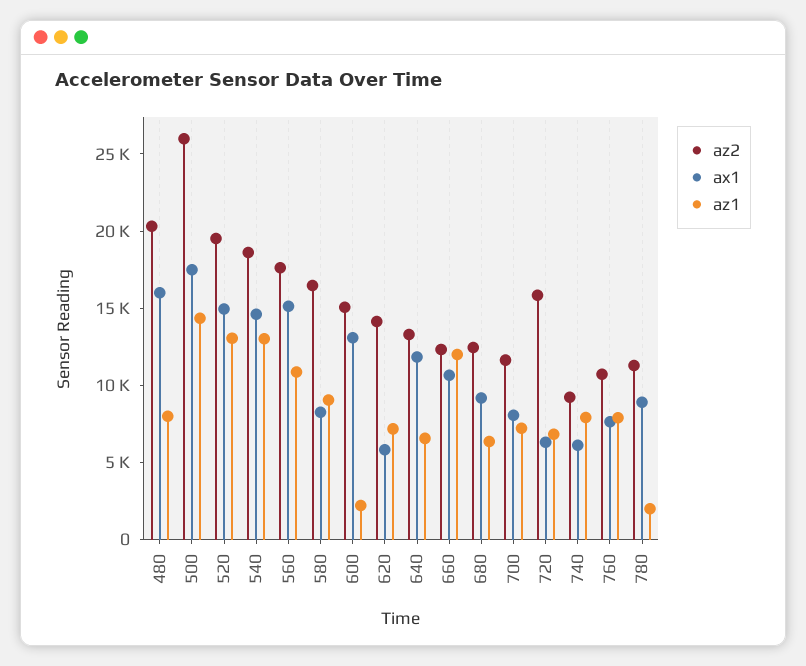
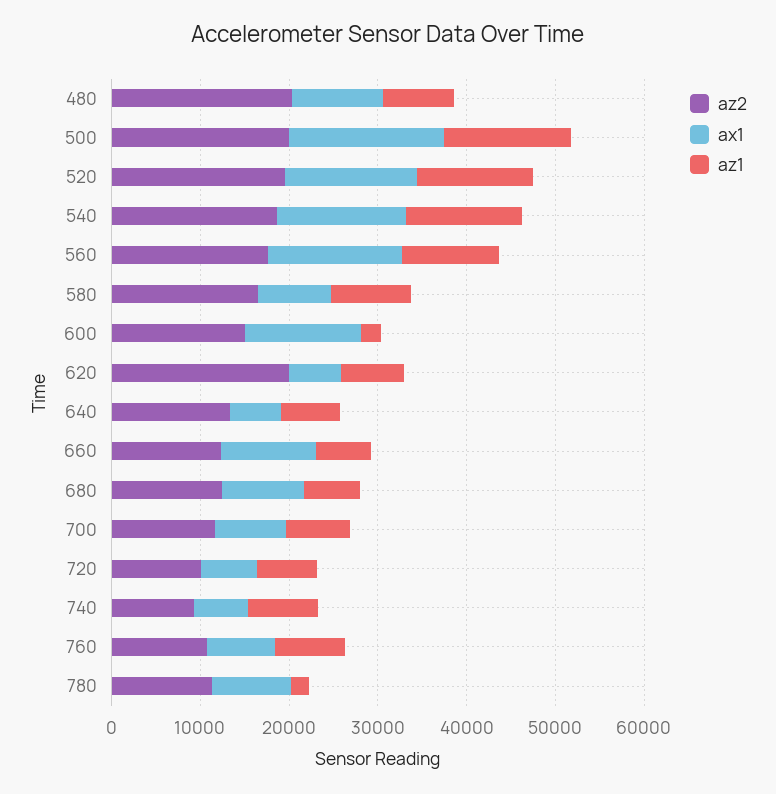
  {
    "az2": {
      "480": 20000,
-     "500": 26000,
+     "500": 20000,
      "520": 20000,
      "540": 19000,
      "560": 18000,
      "580": 16000,
      "600": 15000,
-     "620": 14000,
+     "620": 20000,
      "640": 13000,
      "660": 12000,
      "680": 12000,
      "700": 12000,
-     "720": 16000,
+     "720": 10000,
      "740": 9000,
      "760": 11000,
      "780": 11000
    },
    "ax1": {
-     "480": 16000,
+     "480": 10000,
      "500": 17000,
      "520": 15000,
      "540": 15000,
      "560": 15000,
      "580": 8000,
      "600": 13000,
      "620": 6000,
-     "640": 12000,
+     "640": 6000,
      "660": 11000,
      "680": 9000,
      "700": 8000,
      "720": 6000,
      "740": 6000,
      "760": 8000,
      "780": 9000
    },
    "az1": {
      "480": 8000,
      "500": 14000,
      "520": 13000,
      "540": 13000,
      "560": 11000,
      "580": 9000,
      "600": 2000,
      "620": 7000,
      "640": 7000,
-     "660": 12000,
+     "660": 6000,
      "680": 6000,
      "700": 7000,
      "720": 7000,
      "740": 8000,
      "760": 8000,
      "780": 2000
    }
  }

